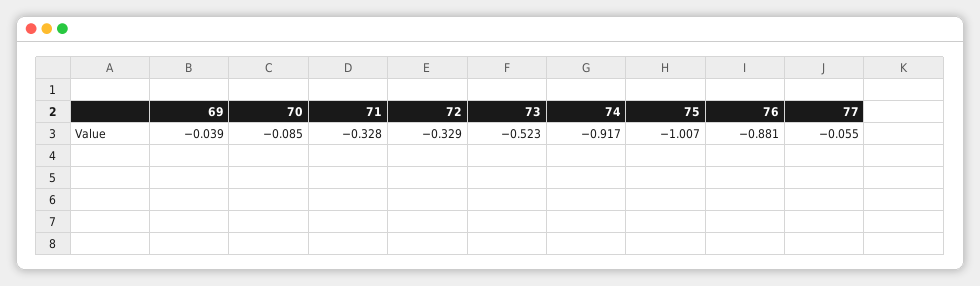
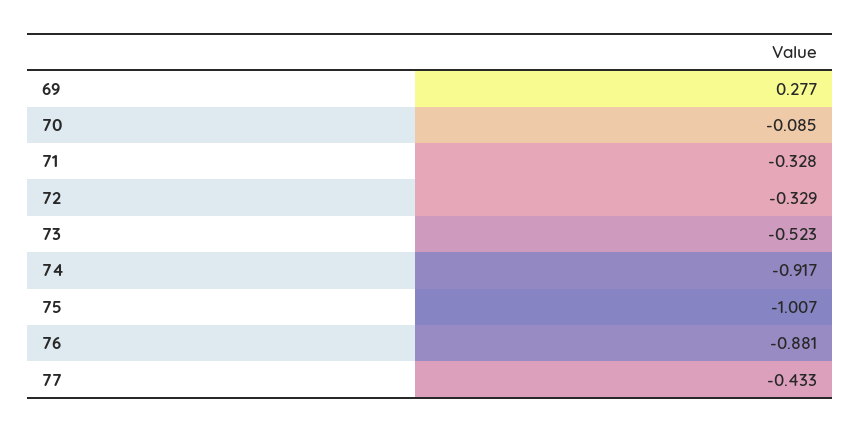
  {
-   "69": -0.039,
+   "69": 0.277,
    "70": -0.085,
    "71": -0.328,
    "72": -0.329,
    "73": -0.523,
    "74": -0.917,
    "75": -1.007,
    "76": -0.881,
-   "77": -0.055
+   "77": -0.433
  }

